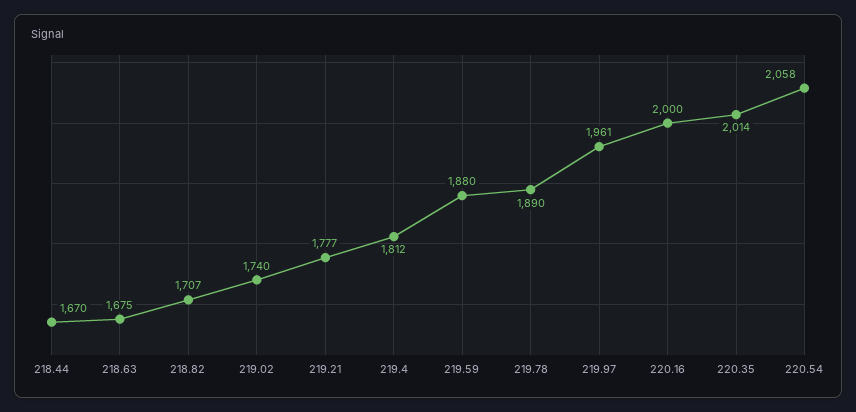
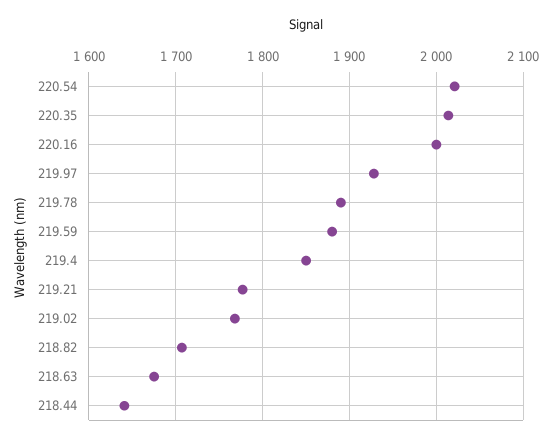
  {
-   "218.44": 1670,
+   "218.44": 1640,
    "218.63": 1675,
    "218.82": 1707,
-   "219.02": 1740,
+   "219.02": 1770,
    "219.21": 1777,
-   "219.4": 1812,
+   "219.4": 1850,
    "219.59": 1880,
    "219.78": 1890,
-   "219.97": 1961,
+   "219.97": 1930,
    "220.16": 2000,
    "220.35": 2014,
-   "220.54": 2058
+   "220.54": 2020
  }

